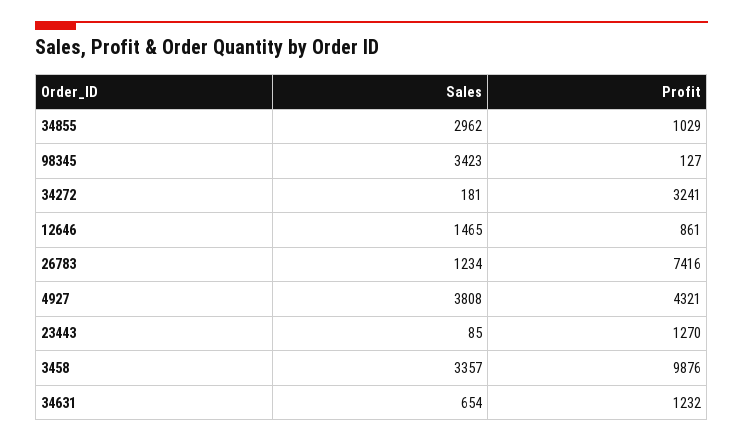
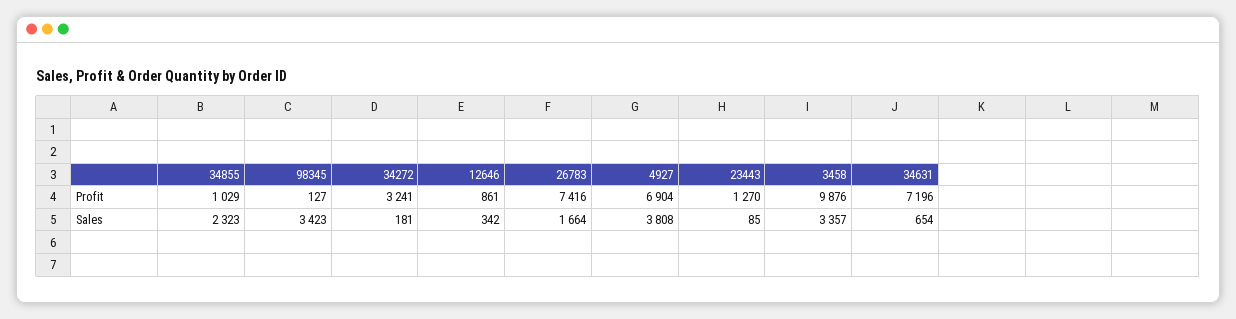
  {
    "Sales": {
-     "34855": 2962,
+     "34855": 2323,
      "98345": 3423,
      "34272": 181,
-     "12646": 1465,
+     "12646": 342,
-     "26783": 1234,
+     "26783": 1664,
      "4927": 3808,
      "23443": 85,
      "3458": 3357,
      "34631": 654
    },
    "Profit": {
      "34855": 1029,
      "98345": 127,
      "34272": 3241,
      "12646": 861,
      "26783": 7416,
-     "4927": 4321,
+     "4927": 6904,
      "23443": 1270,
      "3458": 9876,
-     "34631": 1232
+     "34631": 7196
    }
  }

